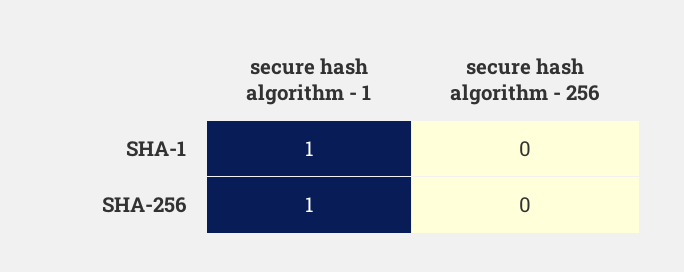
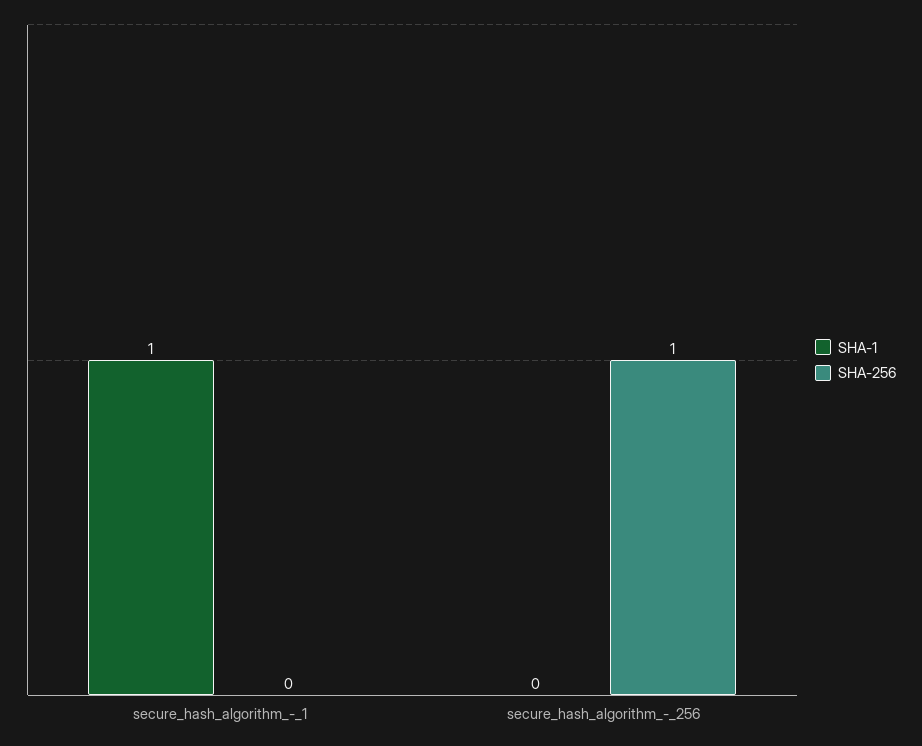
  {
    "SHA-1": {
      "secure hash algorithm - 1": 1,
      "secure hash algorithm - 256": 0
    },
    "SHA-256": {
-     "secure hash algorithm - 1": 1,
+     "secure hash algorithm - 1": 0,
-     "secure hash algorithm - 256": 0
+     "secure hash algorithm - 256": 1
    }
  }

